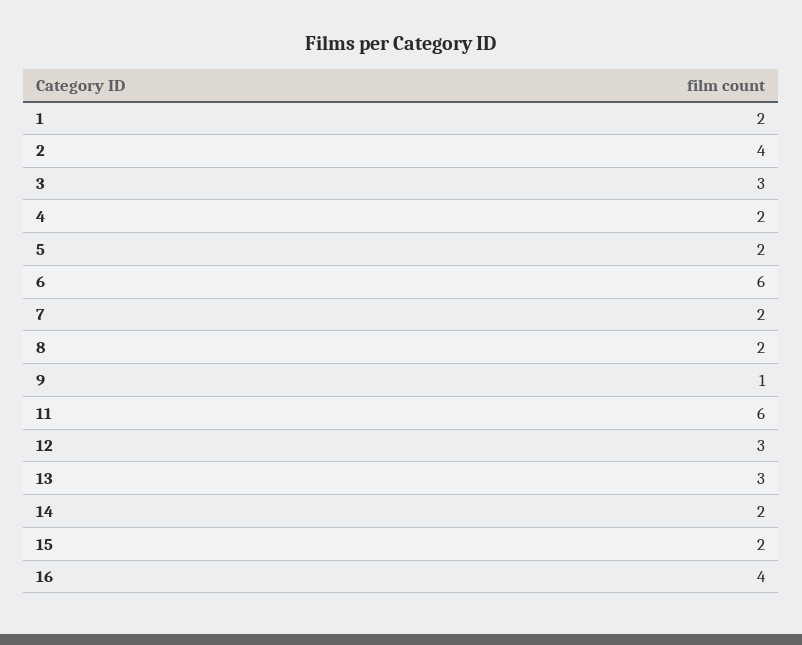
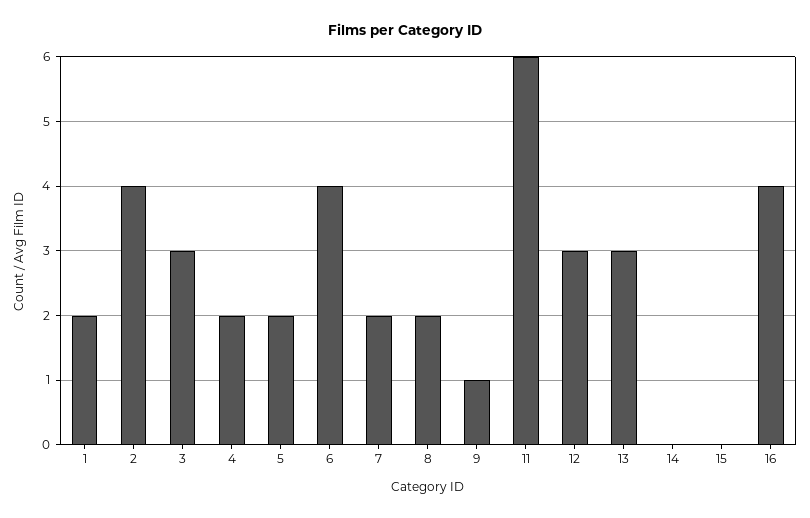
  {
    "1": 2,
    "2": 4,
    "3": 3,
    "4": 2,
    "5": 2,
-   "6": 6,
+   "6": 4,
    "7": 2,
    "8": 2,
    "9": 1,
    "11": 6,
    "12": 3,
    "13": 3,
-   "14": 2,
+   "14": 0,
-   "15": 2,
+   "15": 0,
    "16": 4
  }

